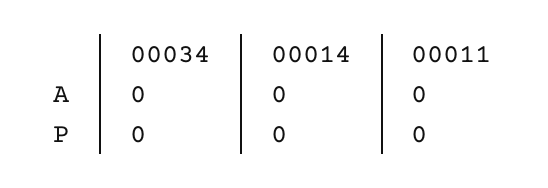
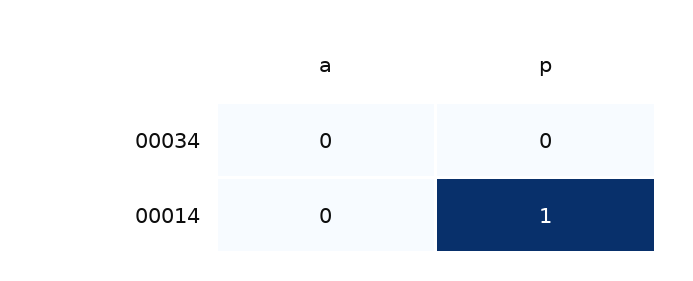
  {
    "00034": {
      "A": 0,
      "P": 0
    },
    "00014": {
      "A": 0,
-     "P": 0
+     "P": 1
-   },
+   }
-   "00011": {
-     "A": 0,
-     "P": 0
-   }
  }

